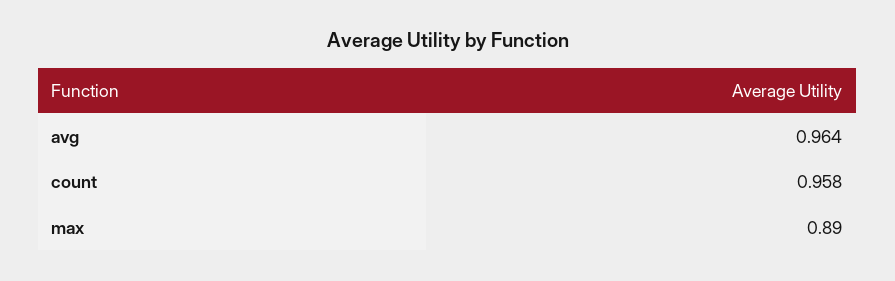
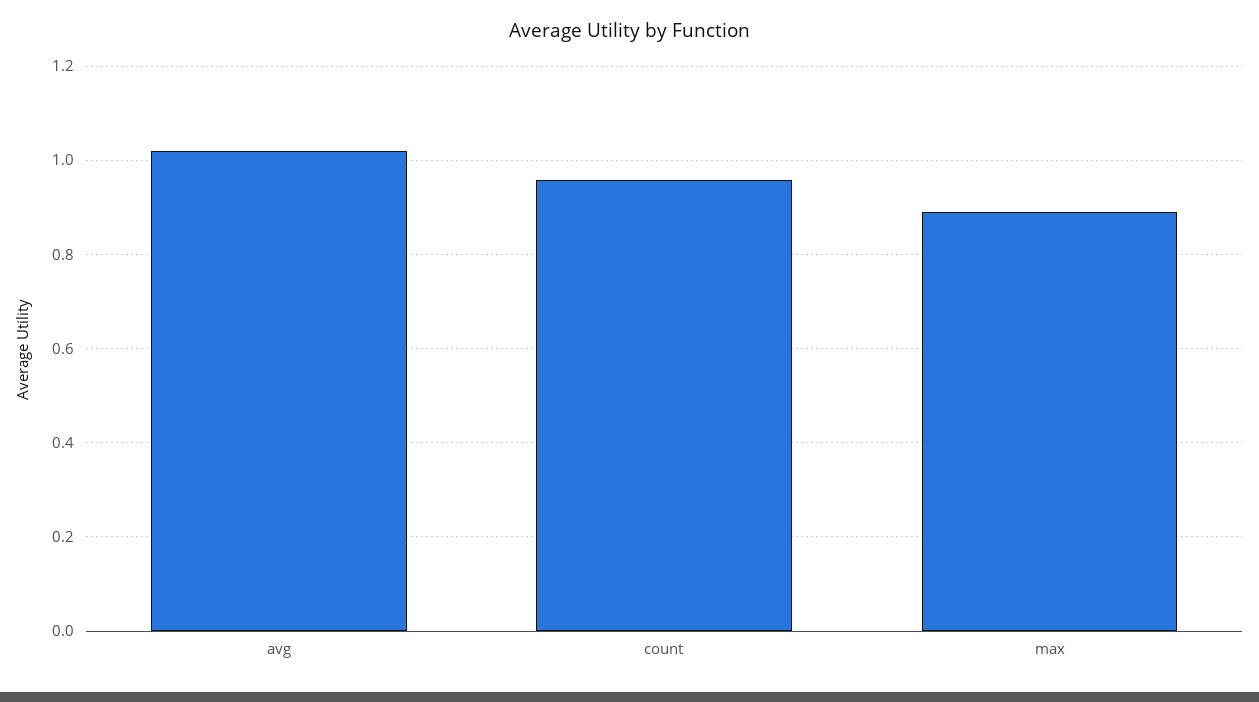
  {
-   "avg": 0.964,
+   "avg": 1.02,
    "count": 0.958,
    "max": 0.89
  }

